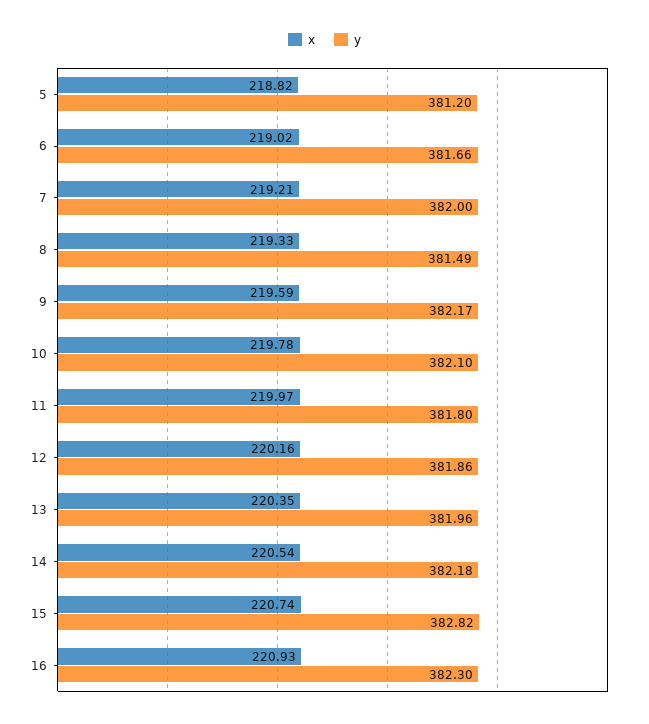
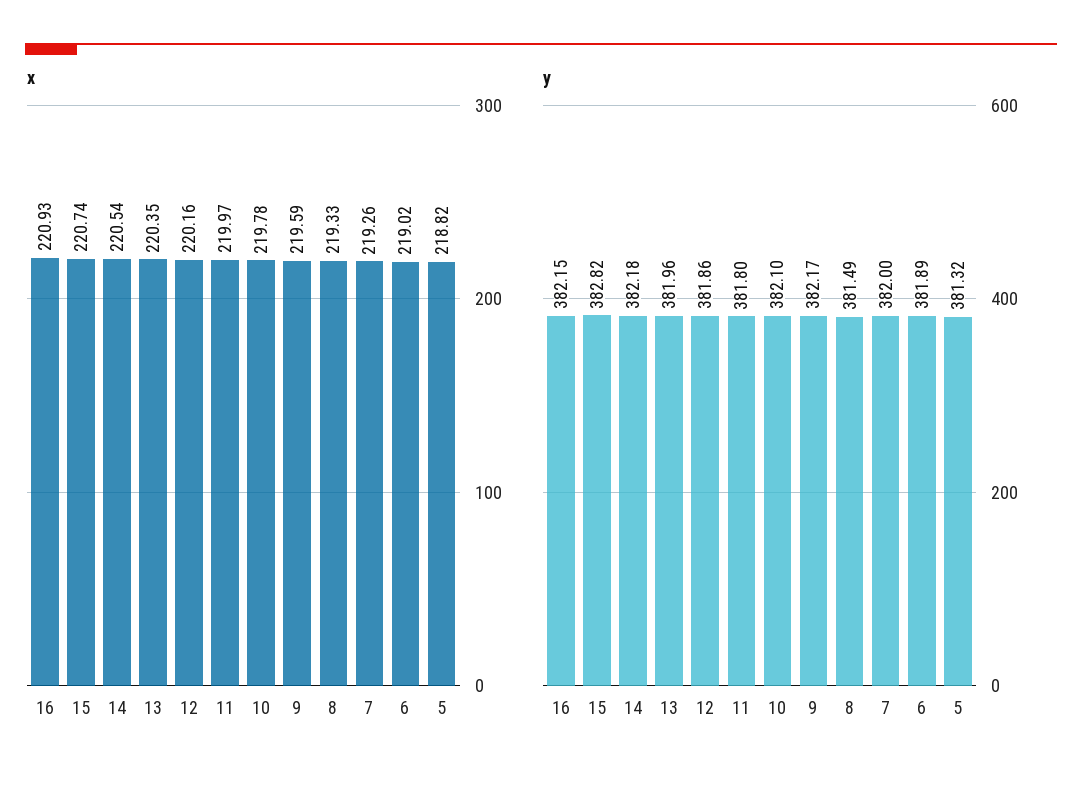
  {
    "x": {
      "5": 218.82,
      "6": 219.02,
-     "7": 219.21,
+     "7": 219.26,
      "8": 219.33,
      "9": 219.59,
      "10": 219.78,
      "11": 219.97,
      "12": 220.16,
      "13": 220.35,
      "14": 220.54,
      "15": 220.74,
      "16": 220.93
    },
    "y": {
-     "5": 381.2,
+     "5": 381.32,
-     "6": 381.66,
+     "6": 381.89,
      "7": 382,
      "8": 381.49,
      "9": 382.17,
      "10": 382.1,
      "11": 381.8,
      "12": 381.86,
      "13": 381.96,
      "14": 382.18,
      "15": 382.82,
-     "16": 382.3
+     "16": 382.15
    }
  }

